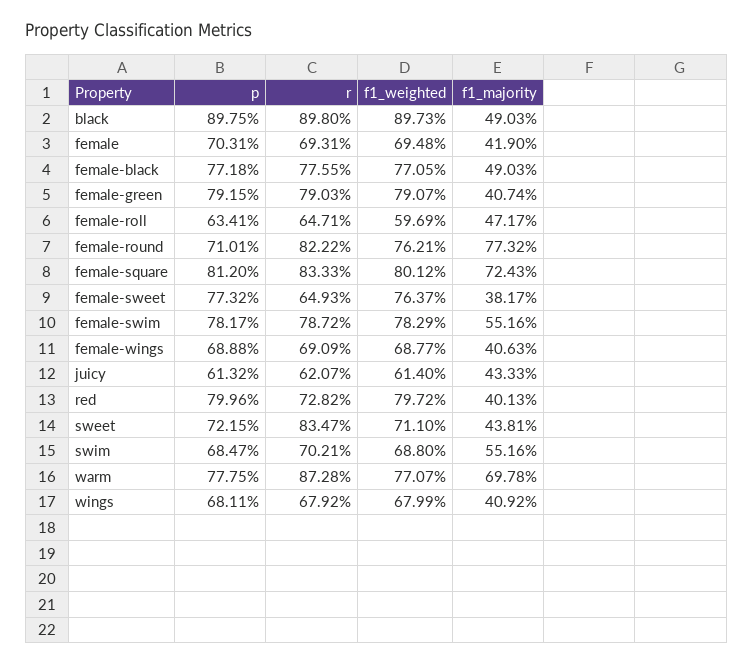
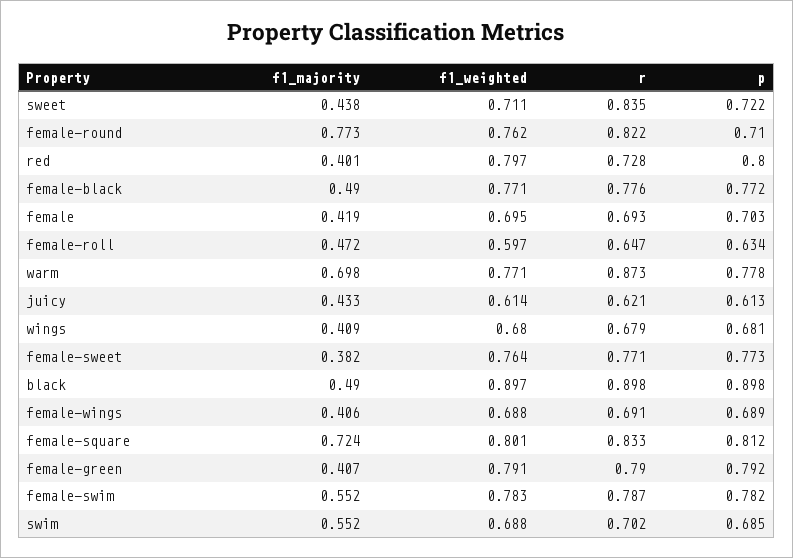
  {
    "p": {
      "black": 0.8975,
      "female": 0.7031,
      "female-black": 0.7718,
      "female-green": 0.7915,
      "female-roll": 0.6341,
      "female-round": 0.7101,
      "female-square": 0.812,
      "female-sweet": 0.7732,
      "female-swim": 0.7817,
      "female-wings": 0.6888,
      "juicy": 0.6132,
      "red": 0.7996,
      "sweet": 0.7215,
      "swim": 0.6847,
      "warm": 0.7775,
      "wings": 0.6811
    },
    "r": {
      "black": 0.898,
      "female": 0.6931,
      "female-black": 0.7755,
      "female-green": 0.7903,
      "female-roll": 0.6471,
      "female-round": 0.8222,
      "female-square": 0.8333,
-     "female-sweet": 0.6493,
+     "female-sweet": 0.771,
      "female-swim": 0.7872,
      "female-wings": 0.6909,
      "juicy": 0.6207,
      "red": 0.7282,
      "sweet": 0.8347,
      "swim": 0.7021,
      "warm": 0.8728,
      "wings": 0.6792
    },
    "f1_weighted": {
      "black": 0.8973,
      "female": 0.6948,
      "female-black": 0.7705,
      "female-green": 0.7907,
      "female-roll": 0.5969,
      "female-round": 0.7621,
      "female-square": 0.8012,
      "female-sweet": 0.7637,
      "female-swim": 0.7829,
      "female-wings": 0.6877,
      "juicy": 0.614,
      "red": 0.7972,
      "sweet": 0.711,
      "swim": 0.688,
      "warm": 0.7707,
      "wings": 0.6799
    },
    "f1_majority": {
      "black": 0.4903,
      "female": 0.419,
      "female-black": 0.4903,
      "female-green": 0.4074,
      "female-roll": 0.4717,
      "female-round": 0.7732,
      "female-square": 0.7243,
      "female-sweet": 0.3817,
      "female-swim": 0.5516,
      "female-wings": 0.4063,
      "juicy": 0.4333,
      "red": 0.4013,
      "sweet": 0.4381,
      "swim": 0.5516,
      "warm": 0.6978,
      "wings": 0.4092
    }
  }

